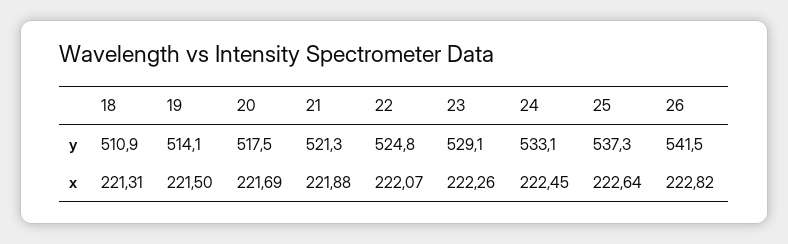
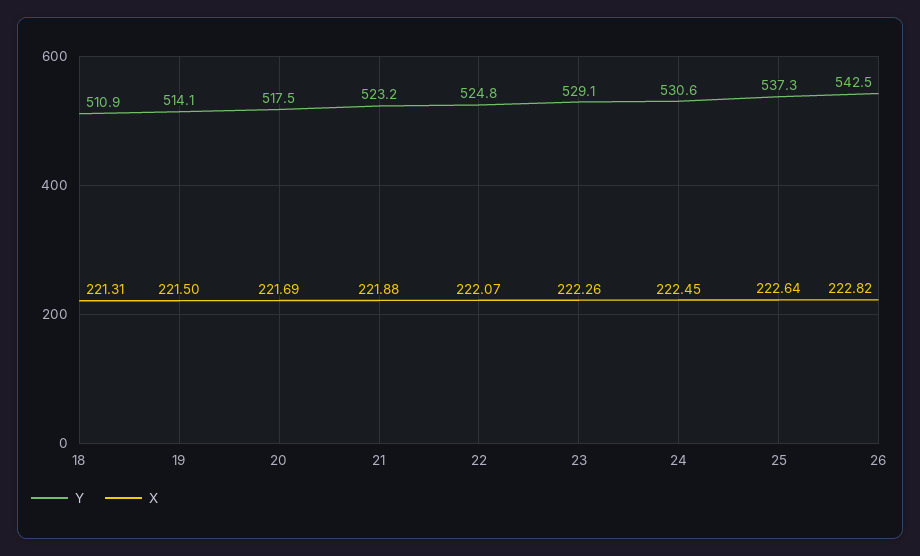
  {
    "y": {
      "18": 510.9,
      "19": 514.1,
      "20": 517.5,
-     "21": 521.3,
+     "21": 523.2,
      "22": 524.8,
      "23": 529.1,
-     "24": 533.1,
+     "24": 530.6,
      "25": 537.3,
-     "26": 541.5
+     "26": 542.5
    },
    "x": {
      "18": 221.31,
      "19": 221.5,
      "20": 221.69,
      "21": 221.88,
      "22": 222.07,
      "23": 222.26,
      "24": 222.45,
      "25": 222.64,
      "26": 222.82
    }
  }

